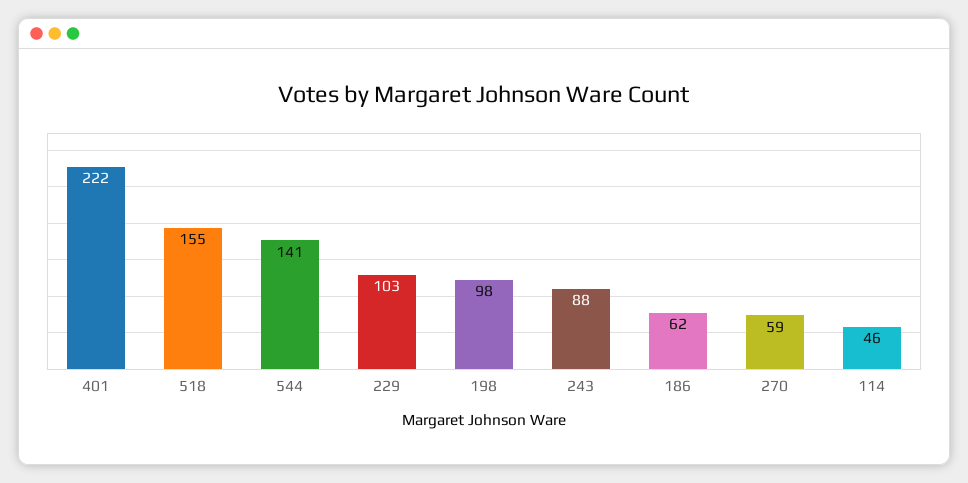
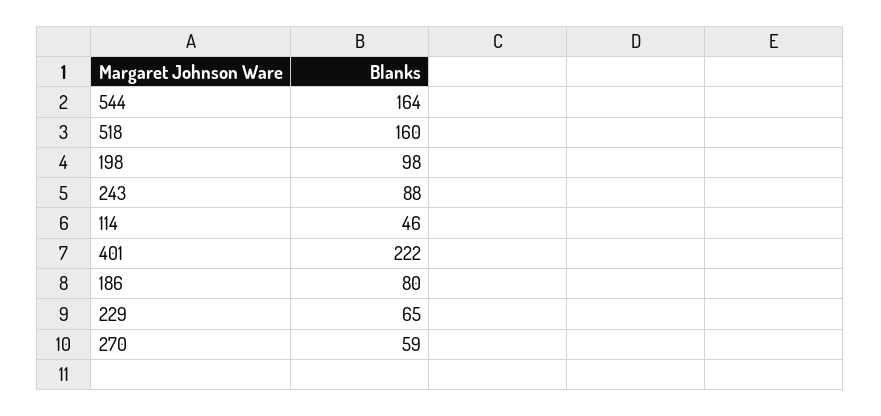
  {
    "401": 222,
-   "518": 155,
+   "518": 160,
-   "544": 141,
+   "544": 164,
-   "229": 103,
+   "229": 65,
    "198": 98,
    "243": 88,
-   "186": 62,
+   "186": 80,
    "270": 59,
    "114": 46
  }

